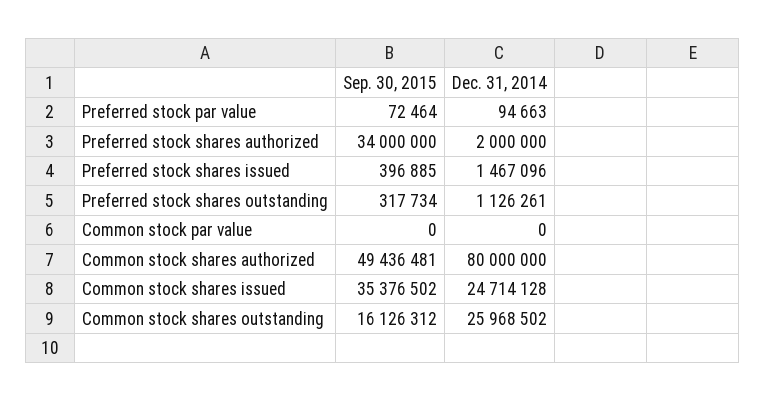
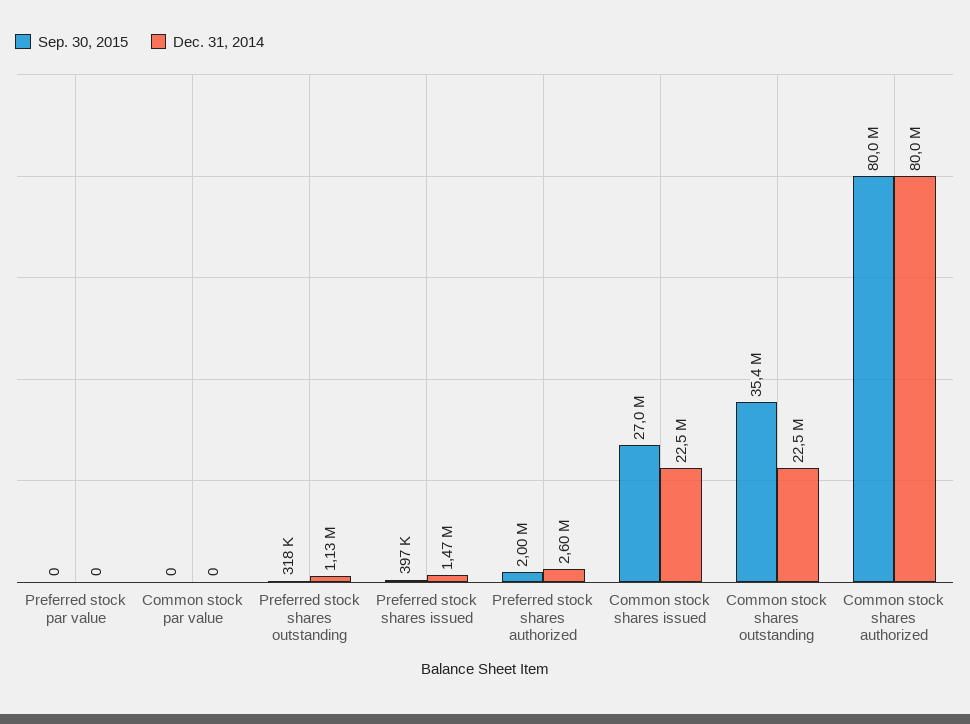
  {
    "Sep. 30, 2015": {
-     "Preferred stock par value": 72464,
+     "Preferred stock par value": 0,
-     "Preferred stock shares authorized": 34000000,
+     "Preferred stock shares authorized": 2000000,
      "Preferred stock shares issued": 396885,
      "Preferred stock shares outstanding": 317734,
      "Common stock par value": 0,
-     "Common stock shares authorized": 49436481,
+     "Common stock shares authorized": 80000000,
-     "Common stock shares issued": 35376502,
+     "Common stock shares issued": 27000000,
-     "Common stock shares outstanding": 16126312
+     "Common stock shares outstanding": 35400000
    },
    "Dec. 31, 2014": {
-     "Preferred stock par value": 94663,
+     "Preferred stock par value": 0,
-     "Preferred stock shares authorized": 2000000,
+     "Preferred stock shares authorized": 2600000,
      "Preferred stock shares issued": 1467096,
      "Preferred stock shares outstanding": 1126261,
      "Common stock par value": 0,
      "Common stock shares authorized": 80000000,
-     "Common stock shares issued": 24714128,
+     "Common stock shares issued": 22500000,
-     "Common stock shares outstanding": 25968502
+     "Common stock shares outstanding": 22500000
    }
  }

